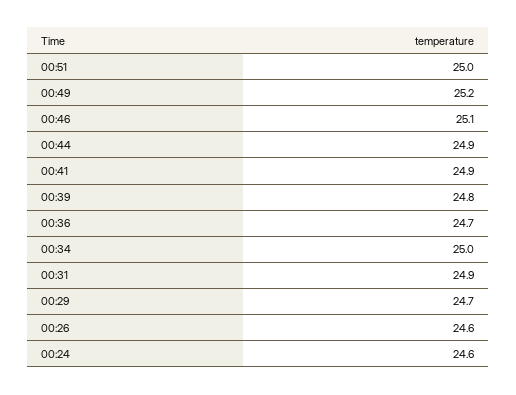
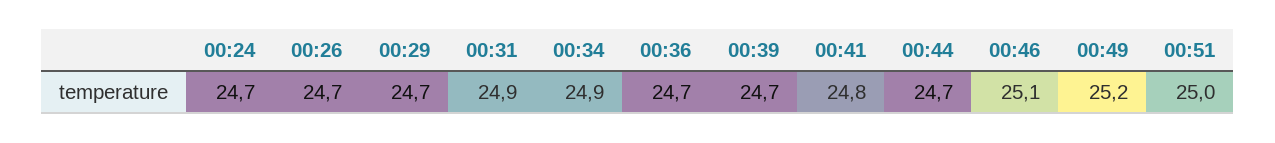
  {
    "00:51": 25,
    "00:49": 25.2,
    "00:46": 25.1,
-   "00:44": 24.9,
+   "00:44": 24.7,
-   "00:41": 24.9,
+   "00:41": 24.8,
-   "00:39": 24.8,
+   "00:39": 24.7,
    "00:36": 24.7,
-   "00:34": 25,
+   "00:34": 24.9,
    "00:31": 24.9,
    "00:29": 24.7,
-   "00:26": 24.6,
+   "00:26": 24.7,
-   "00:24": 24.6
+   "00:24": 24.7
  }

